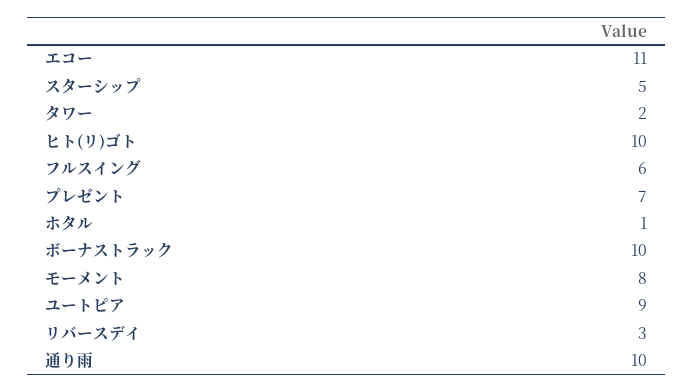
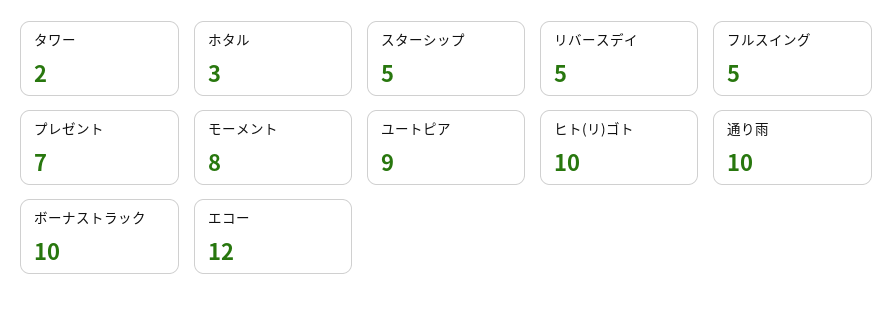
  {
-   "エコー": 11,
+   "エコー": 12,
    "スターシップ": 5,
    "タワー": 2,
    "ヒト(リ)ゴト": 10,
-   "フルスイング": 6,
+   "フルスイング": 5,
    "プレゼント": 7,
-   "ホタル": 1,
+   "ホタル": 3,
    "ボーナストラック": 10,
    "モーメント": 8,
    "ユートピア": 9,
-   "リバースデイ": 3,
+   "リバースデイ": 5,
    "通り雨": 10
  }

